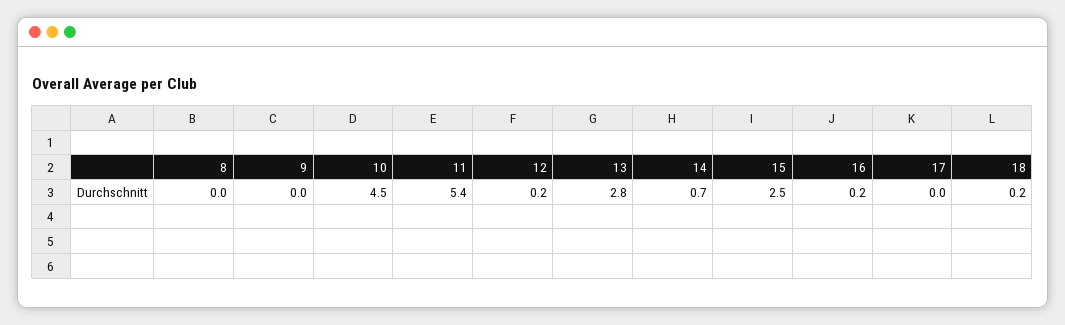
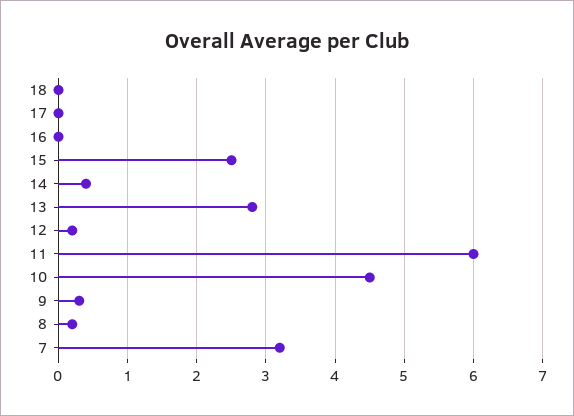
  {
-   "8": 0,
+   "8": 0.2,
-   "9": 0,
+   "9": 0.3,
    "10": 4.5,
-   "11": 5.4,
+   "11": 6,
    "12": 0.2,
    "13": 2.8,
-   "14": 0.7,
+   "14": 0.4,
    "15": 2.5,
-   "16": 0.2,
+   "16": 0,
    "17": 0,
-   "18": 0.2
+   "18": 0,
+   "7": 3.2
  }

